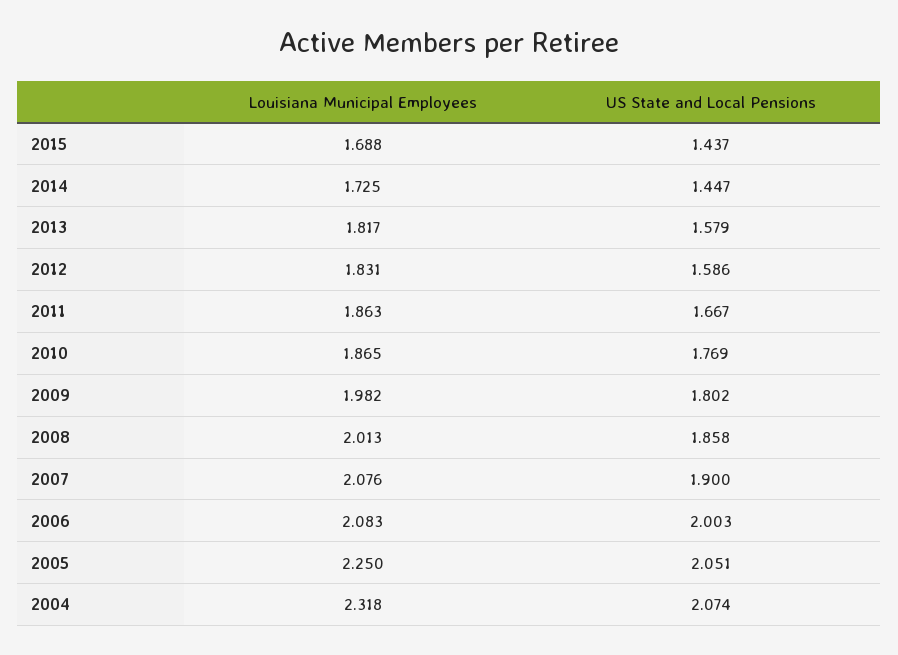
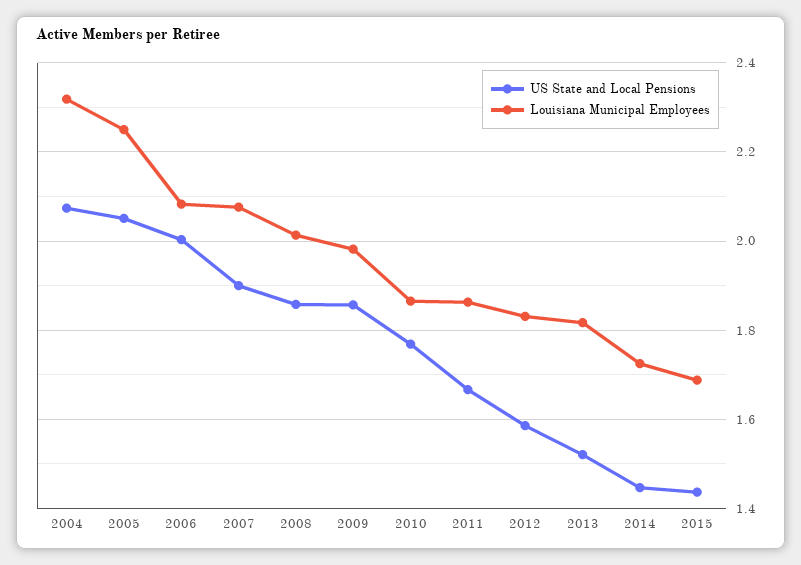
  {
    "Louisiana Municipal Employees": {
      "2015": 1.688,
      "2014": 1.725,
      "2013": 1.817,
      "2012": 1.831,
      "2011": 1.863,
      "2010": 1.865,
      "2009": 1.982,
      "2008": 2.013,
      "2007": 2.076,
      "2006": 2.083,
      "2005": 2.25,
      "2004": 2.318
    },
    "US State and Local Pensions": {
      "2015": 1.437,
      "2014": 1.447,
-     "2013": 1.579,
+     "2013": 1.52,
      "2012": 1.586,
      "2011": 1.667,
      "2010": 1.769,
-     "2009": 1.802,
+     "2009": 1.86,
      "2008": 1.858,
      "2007": 1.9,
      "2006": 2.003,
      "2005": 2.051,
      "2004": 2.074
    }
  }

